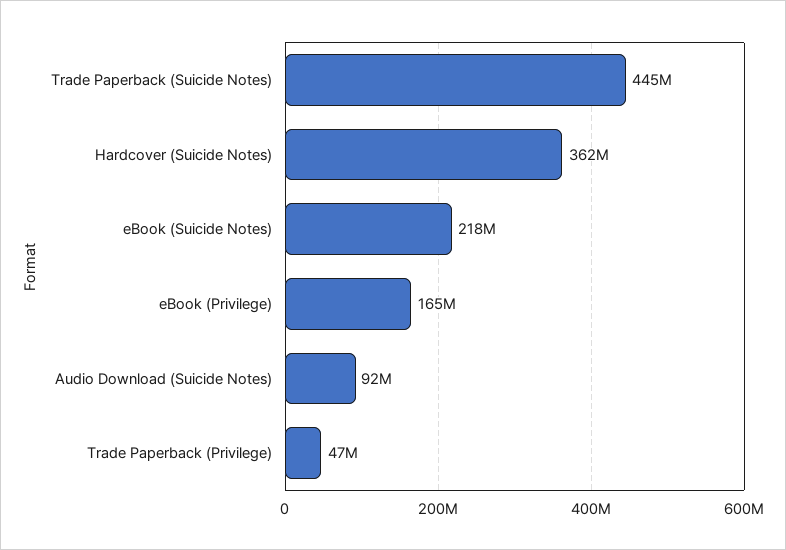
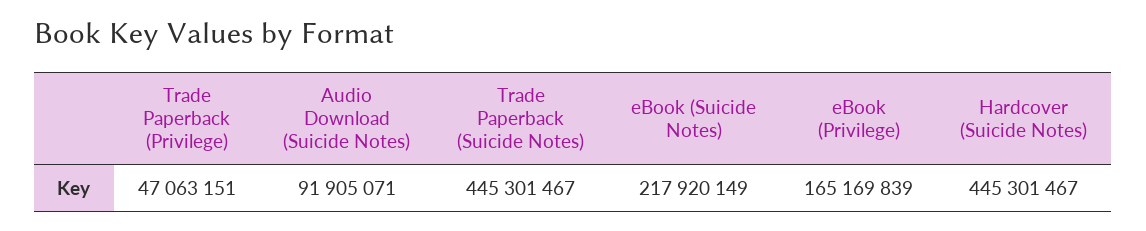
  {
    "Trade Paperback (Suicide Notes)": 445301467,
-   "Hardcover (Suicide Notes)": 362000000,
+   "Hardcover (Suicide Notes)": 445301467,
    "eBook (Suicide Notes)": 217920149,
    "eBook (Privilege)": 165169839,
    "Audio Download (Suicide Notes)": 91905071,
    "Trade Paperback (Privilege)": 47063151
  }

